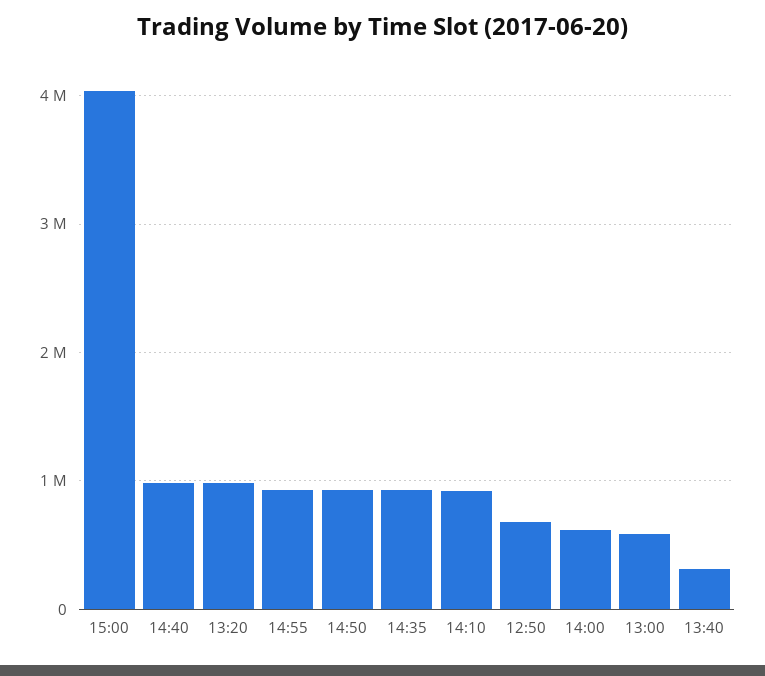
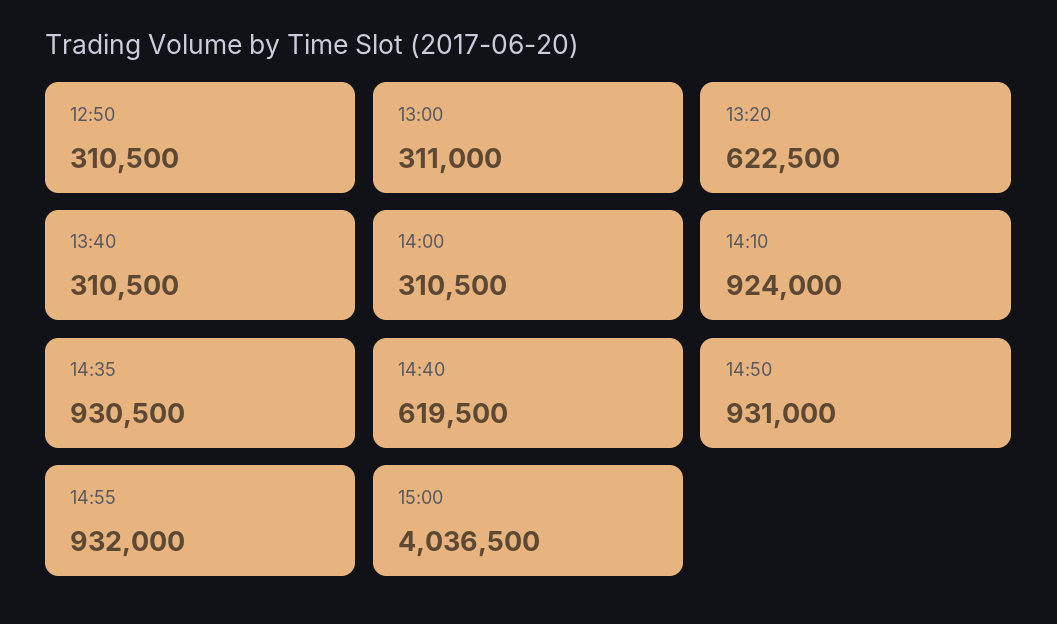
  {
    "15:00": 4036500,
-   "14:40": 1000000,
+   "14:40": 619500,
-   "13:20": 1000000,
+   "13:20": 622500,
    "14:55": 932000,
    "14:50": 931000,
    "14:35": 930500,
    "14:10": 924000,
-   "12:50": 700000,
+   "12:50": 310500,
-   "14:00": 600000,
+   "14:00": 310500,
-   "13:00": 600000,
+   "13:00": 311000,
    "13:40": 310500
  }

